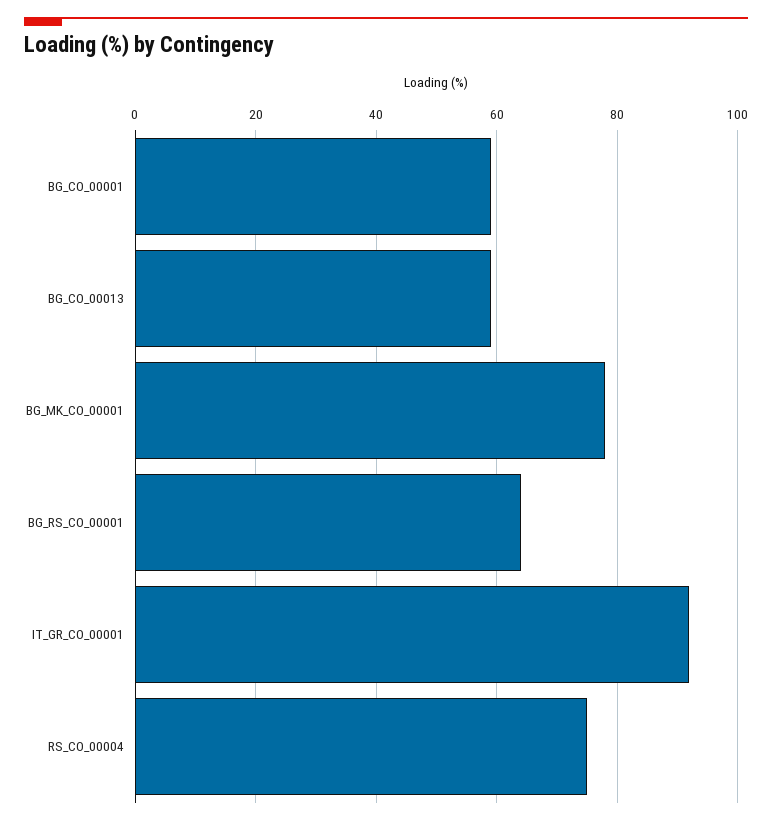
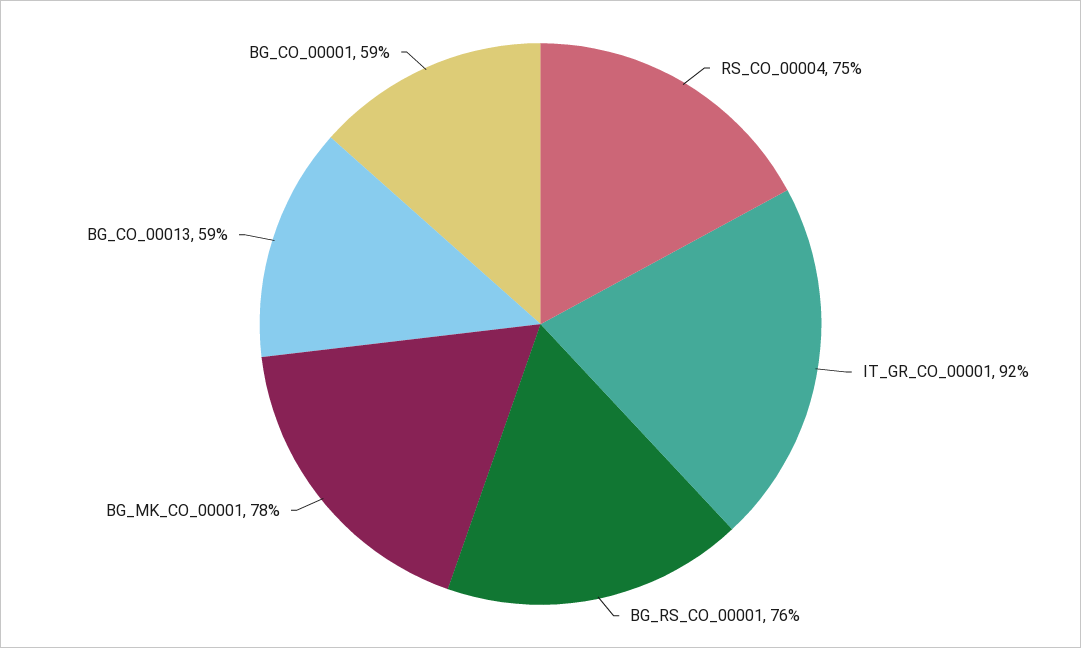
  {
    "BG_CO_00001": 59,
    "BG_CO_00013": 59,
    "BG_MK_CO_00001": 78,
-   "BG_RS_CO_00001": 65,
+   "BG_RS_CO_00001": 76,
    "IT_GR_CO_00001": 92,
    "RS_CO_00004": 75
  }

